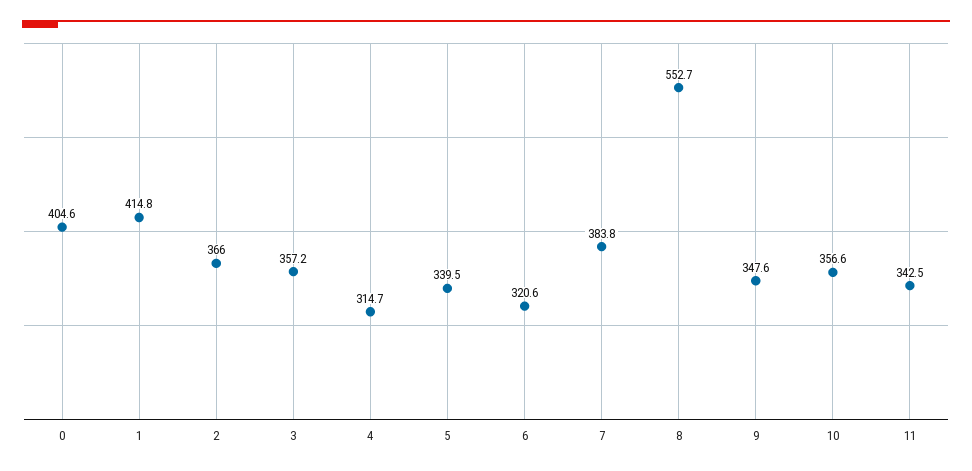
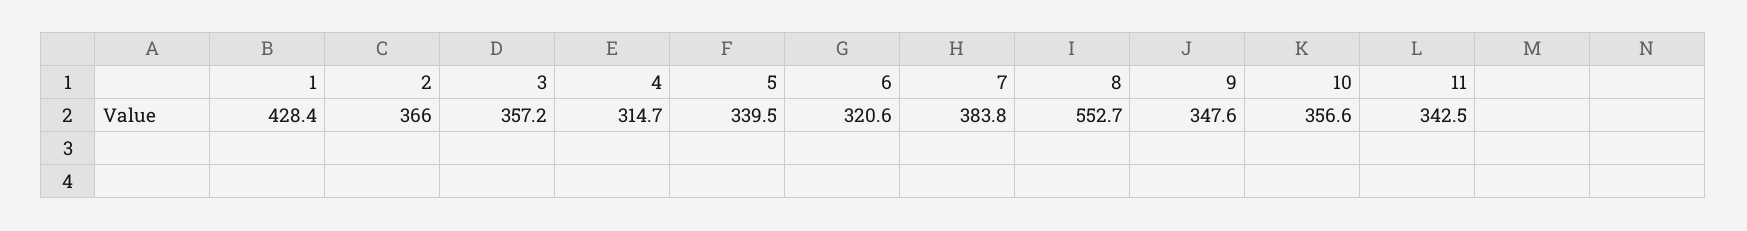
  {
-   "0": 404.6,
-   "1": 414.8,
+   "1": 428.4,
    "2": 366,
    "3": 357.2,
    "4": 314.7,
    "5": 339.5,
    "6": 320.6,
    "7": 383.8,
    "8": 552.7,
    "9": 347.6,
    "10": 356.6,
    "11": 342.5
  }

